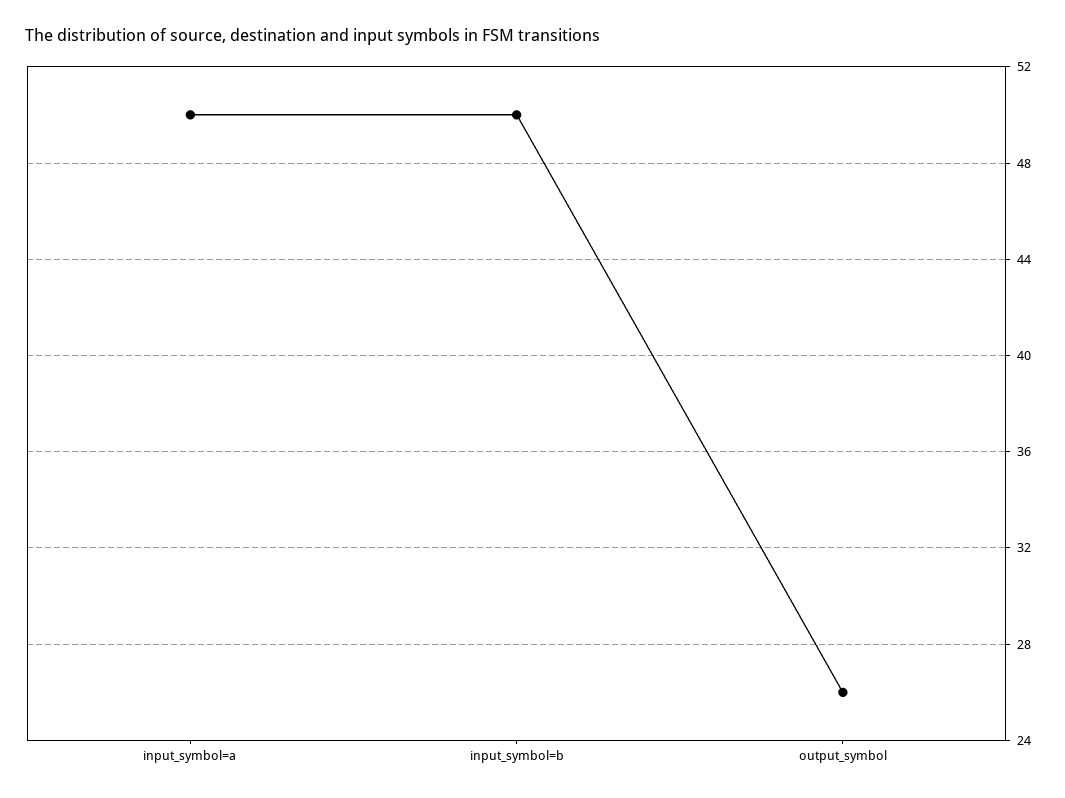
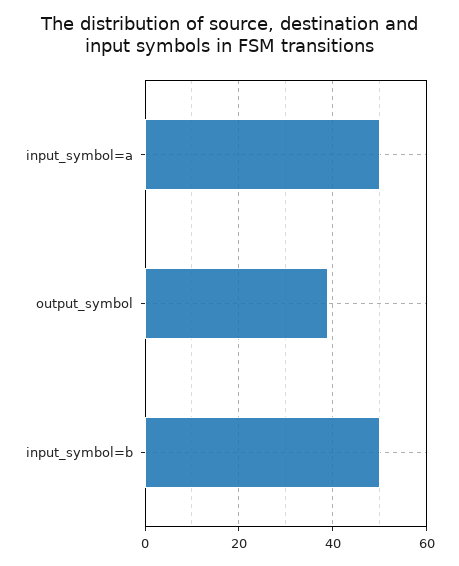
  {
    "input_symbol=a": 50,
    "input_symbol=b": 50,
-   "output_symbol": 26
+   "output_symbol": 40
  }

